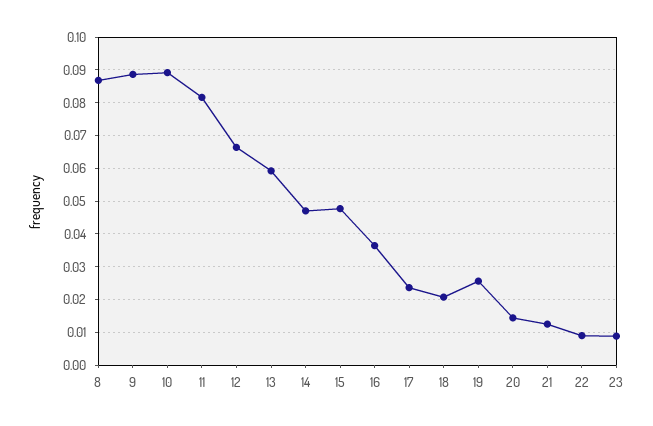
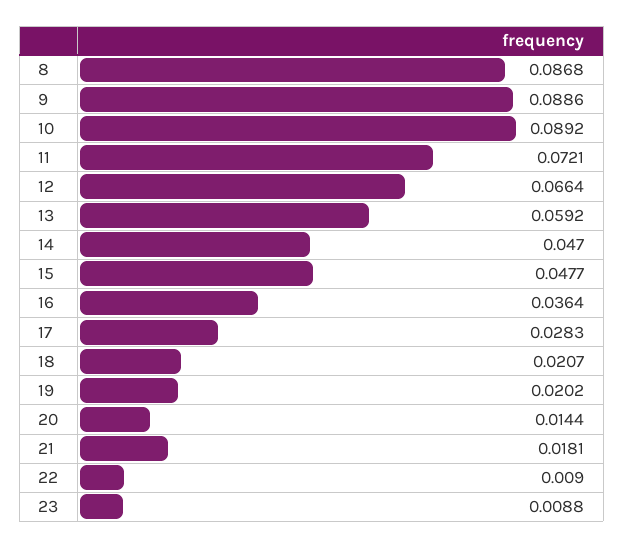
  {
    "8": 0.0868,
    "9": 0.0886,
    "10": 0.0892,
-   "11": 0.082,
+   "11": 0.0721,
    "12": 0.0664,
    "13": 0.0592,
    "14": 0.047,
    "15": 0.0477,
    "16": 0.0364,
-   "17": 0.024,
+   "17": 0.0283,
    "18": 0.0207,
-   "19": 0.026,
+   "19": 0.0202,
    "20": 0.0144,
-   "21": 0.012,
+   "21": 0.0181,
    "22": 0.009,
    "23": 0.0088
  }

